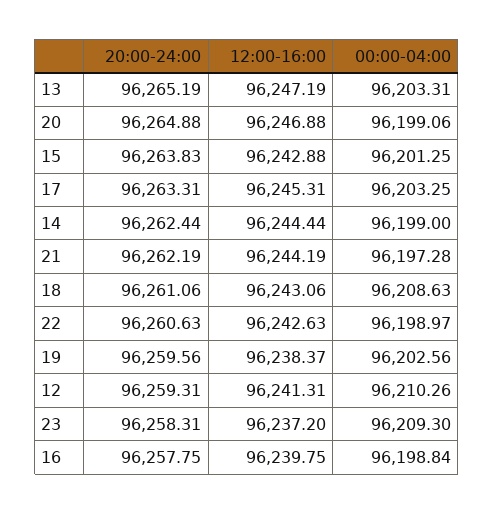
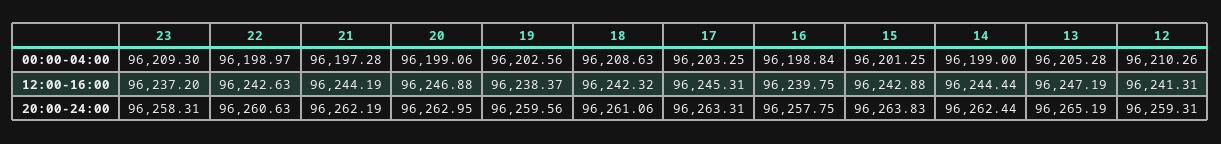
  {
    "20:00-24:00": {
      "13": 96265.19,
-     "20": 96264.88,
+     "20": 96262.95,
      "15": 96263.83,
      "17": 96263.31,
      "14": 96262.44,
      "21": 96262.19,
      "18": 96261.06,
      "22": 96260.63,
      "19": 96259.56,
      "12": 96259.31,
      "23": 96258.31,
      "16": 96257.75
    },
    "12:00-16:00": {
      "13": 96247.19,
      "20": 96246.88,
      "15": 96242.88,
      "17": 96245.31,
      "14": 96244.44,
      "21": 96244.19,
-     "18": 96243.06,
+     "18": 96242.32,
      "22": 96242.63,
      "19": 96238.37,
      "12": 96241.31,
      "23": 96237.2,
      "16": 96239.75
    },
    "00:00-04:00": {
-     "13": 96203.31,
+     "13": 96205.28,
      "20": 96199.06,
      "15": 96201.25,
      "17": 96203.25,
      "14": 96199,
      "21": 96197.28,
      "18": 96208.63,
      "22": 96198.97,
      "19": 96202.56,
      "12": 96210.26,
      "23": 96209.3,
      "16": 96198.84
    }
  }

